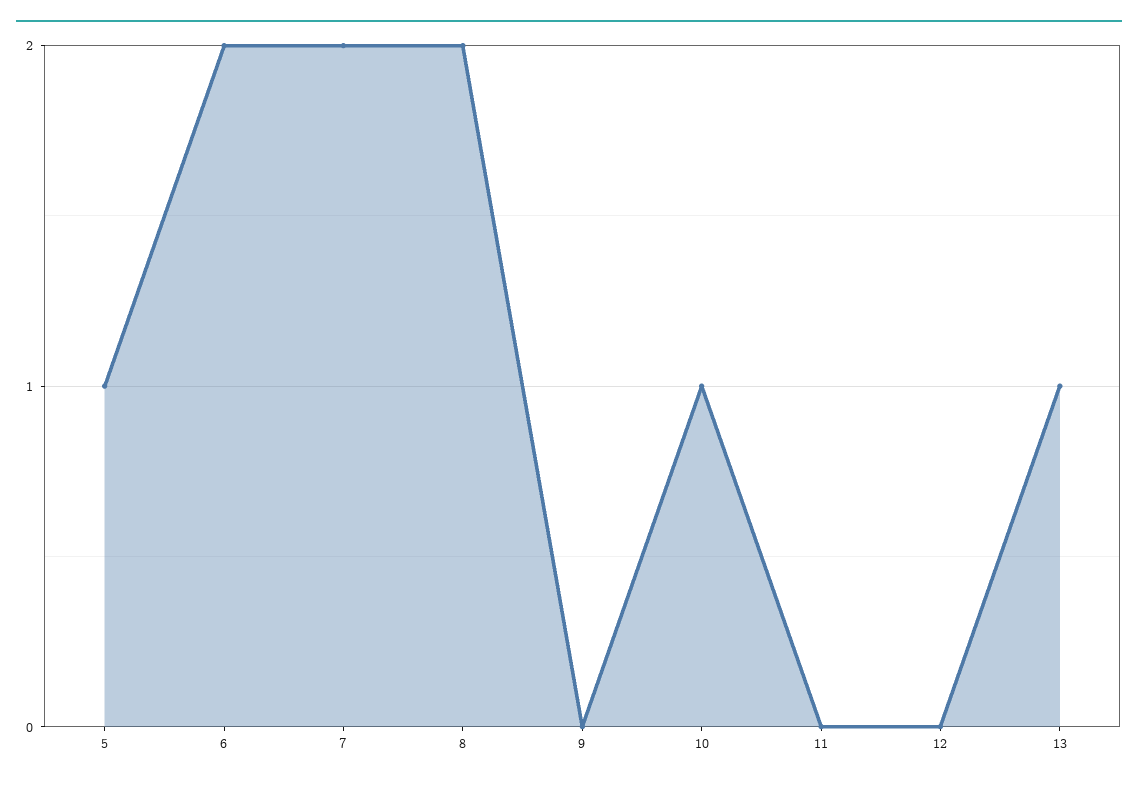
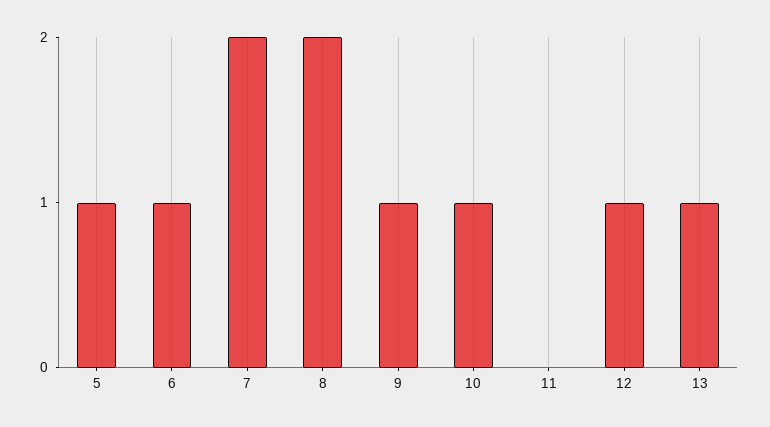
  {
    "5": 1,
-   "6": 2,
+   "6": 1,
    "7": 2,
    "8": 2,
-   "9": 0,
+   "9": 1,
    "10": 1,
    "11": 0,
-   "12": 0,
+   "12": 1,
    "13": 1
  }

